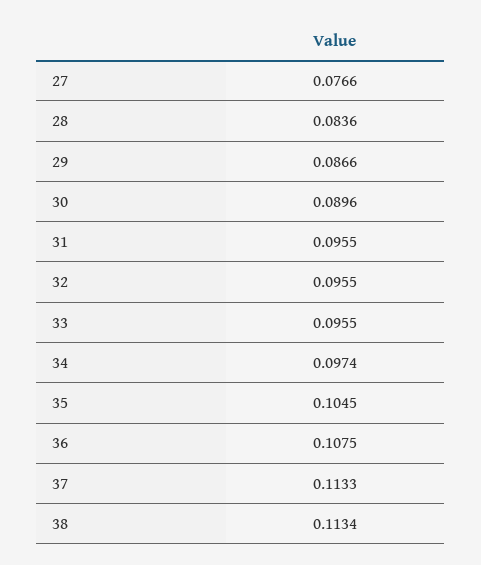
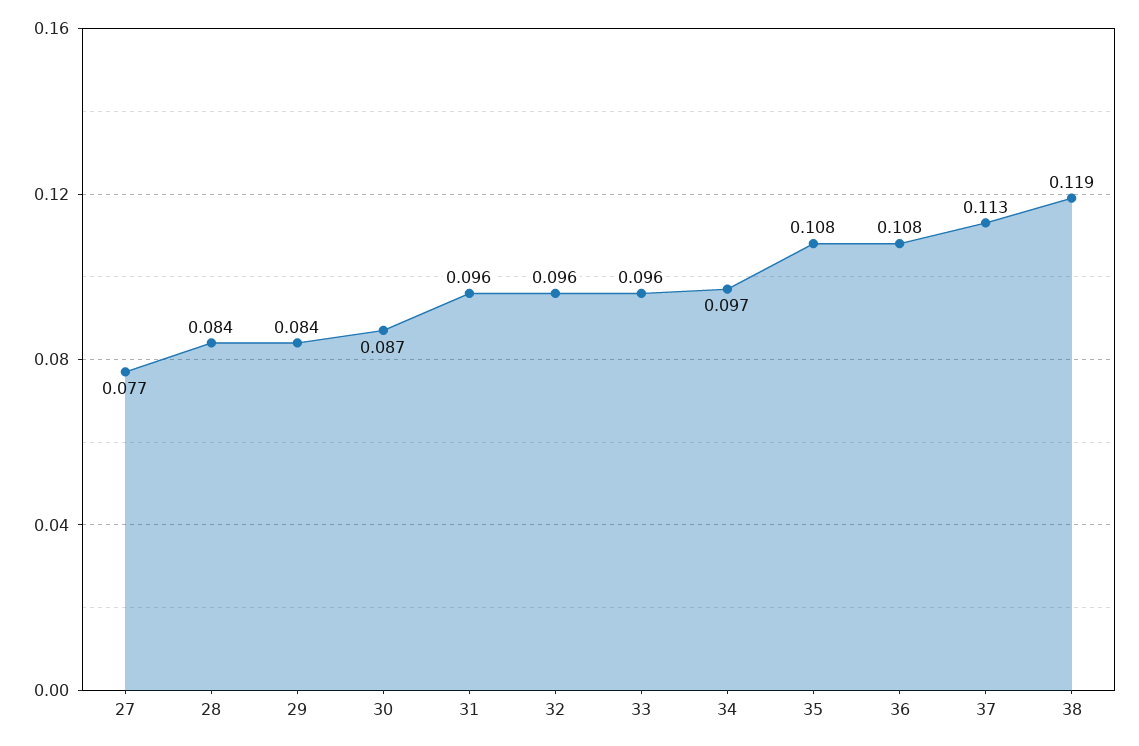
  {
    "27": 0.0766,
    "28": 0.0836,
-   "29": 0.0866,
+   "29": 0.084,
-   "30": 0.0896,
+   "30": 0.087,
    "31": 0.0955,
    "32": 0.0955,
    "33": 0.0955,
    "34": 0.0974,
-   "35": 0.1045,
+   "35": 0.108,
    "36": 0.1075,
    "37": 0.1133,
-   "38": 0.1134
+   "38": 0.119
  }

